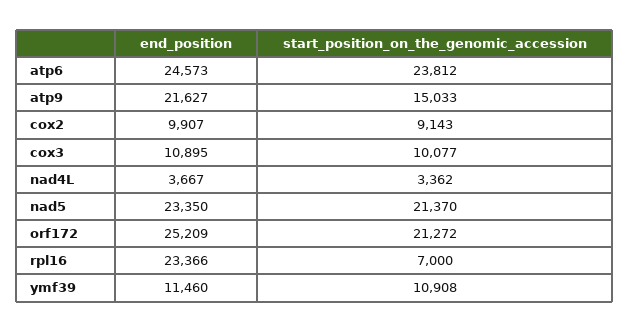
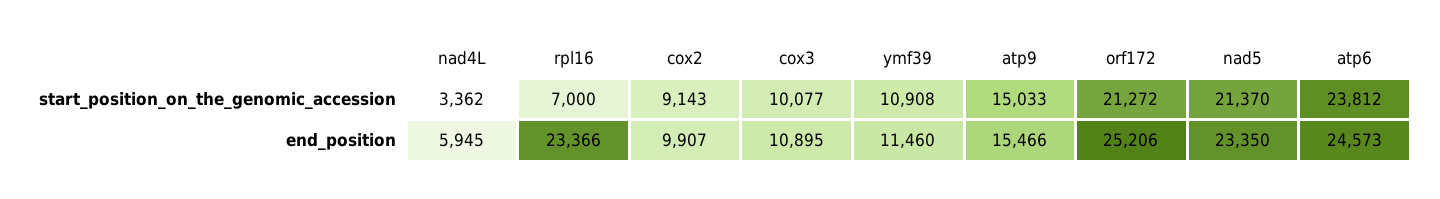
  {
    "end_position": {
      "atp6": 24573,
-     "atp9": 21627,
+     "atp9": 15466,
      "cox2": 9907,
      "cox3": 10895,
-     "nad4L": 3667,
+     "nad4L": 5945,
      "nad5": 23350,
-     "orf172": 25209,
+     "orf172": 25206,
      "rpl16": 23366,
      "ymf39": 11460
    },
    "start_position_on_the_genomic_accession": {
      "atp6": 23812,
      "atp9": 15033,
      "cox2": 9143,
      "cox3": 10077,
      "nad4L": 3362,
      "nad5": 21370,
      "orf172": 21272,
      "rpl16": 7000,
      "ymf39": 10908
    }
  }

